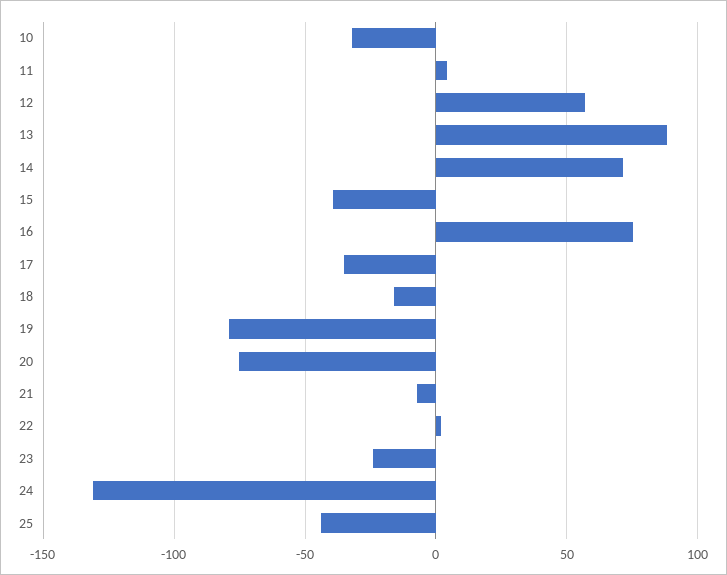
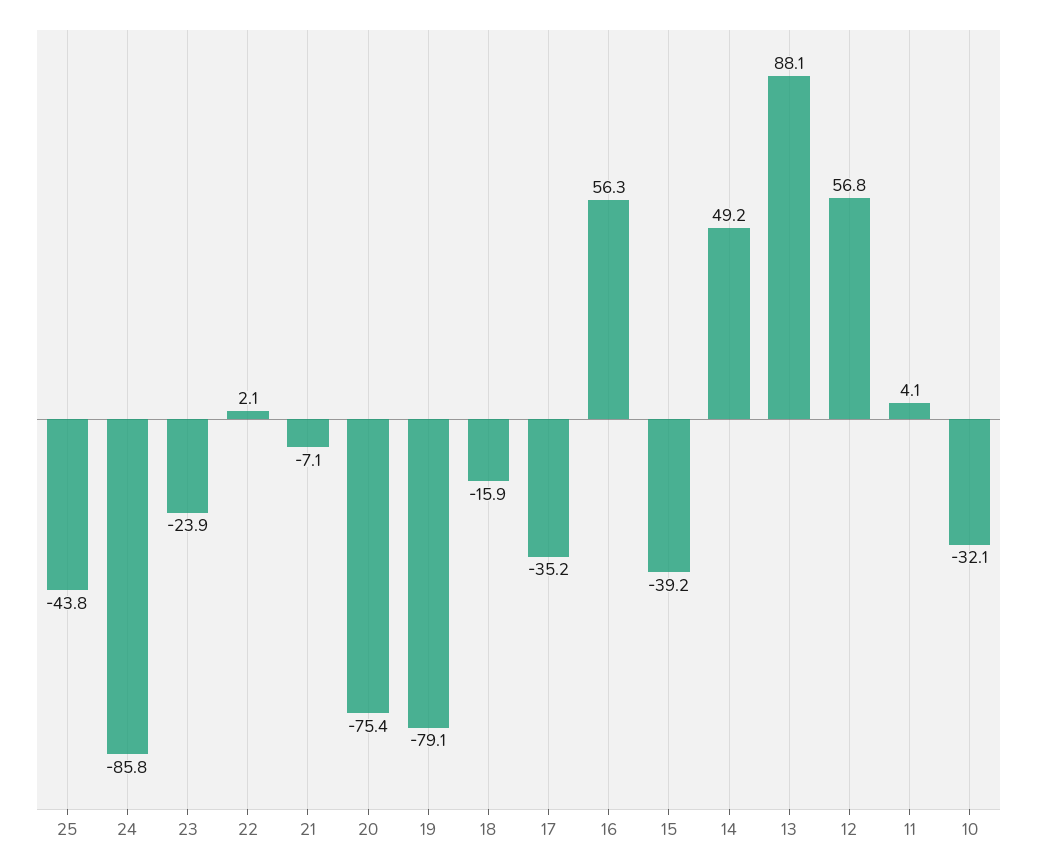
  {
    "10": -32.1,
    "11": 4.1,
    "12": 56.8,
    "13": 88.1,
-   "14": 70,
+   "14": 49.2,
    "15": -39.2,
-   "16": 75,
+   "16": 56.3,
    "17": -35.2,
    "18": -15.9,
    "19": -79.1,
    "20": -75.4,
    "21": -7.1,
    "22": 2.1,
    "23": -23.9,
-   "24": -130,
+   "24": -85.8,
    "25": -43.8
  }

